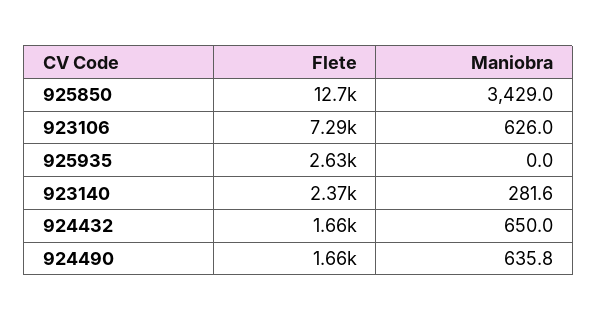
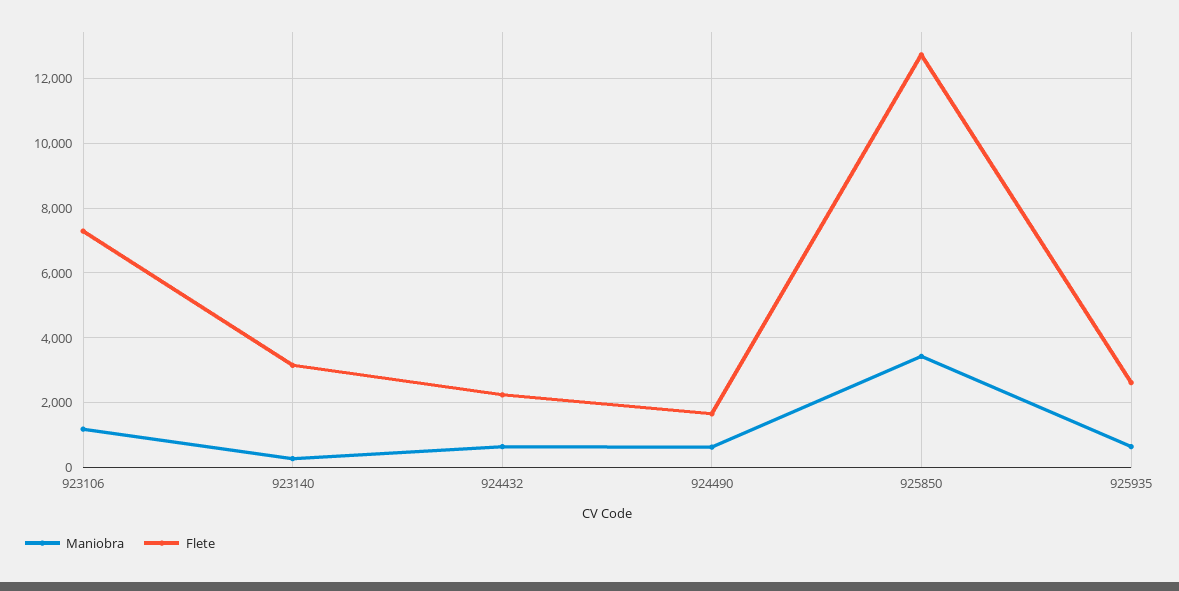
  {
    "Flete": {
      "925850": 12700,
      "923106": 7290,
      "925935": 2630,
-     "923140": 2370,
+     "923140": 3200,
-     "924432": 1660,
+     "924432": 2200,
      "924490": 1660
    },
    "Maniobra": {
      "925850": 3429,
-     "923106": 626,
+     "923106": 1200,
-     "925935": 0,
+     "925935": 600,
      "923140": 281.6,
      "924432": 650,
      "924490": 635.8
    }
  }

